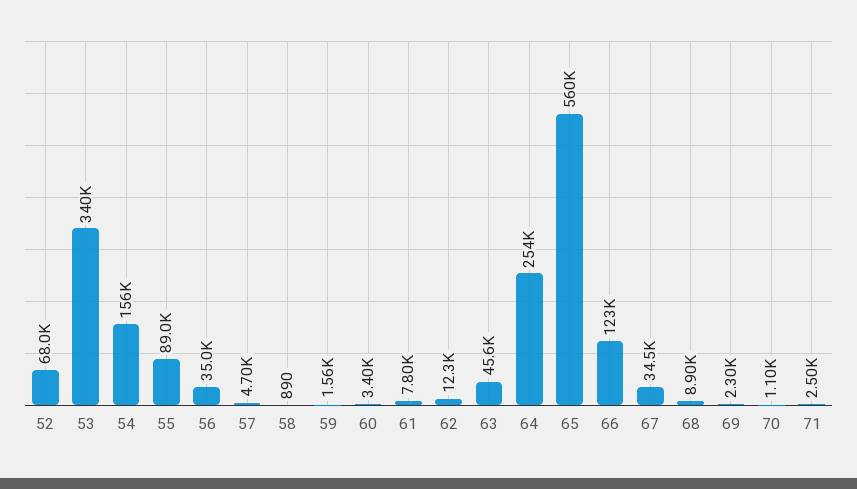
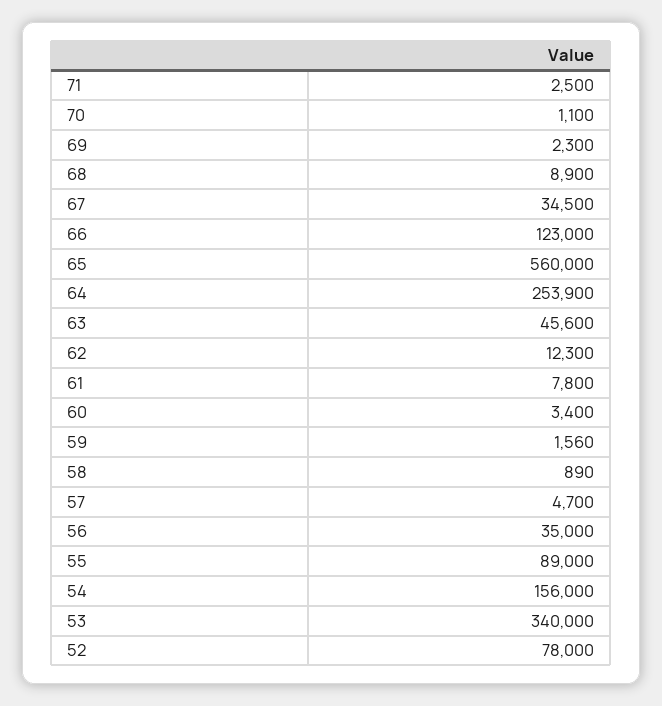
  {
-   "52": 68000,
+   "52": 78000,
    "53": 340000,
    "54": 156000,
    "55": 89000,
    "56": 35000,
    "57": 4700,
    "58": 890,
    "59": 1560,
    "60": 3400,
    "61": 7800,
    "62": 12300,
    "63": 45600,
    "64": 253900,
    "65": 560000,
    "66": 123000,
    "67": 34500,
    "68": 8900,
    "69": 2300,
    "70": 1100,
    "71": 2500
  }

